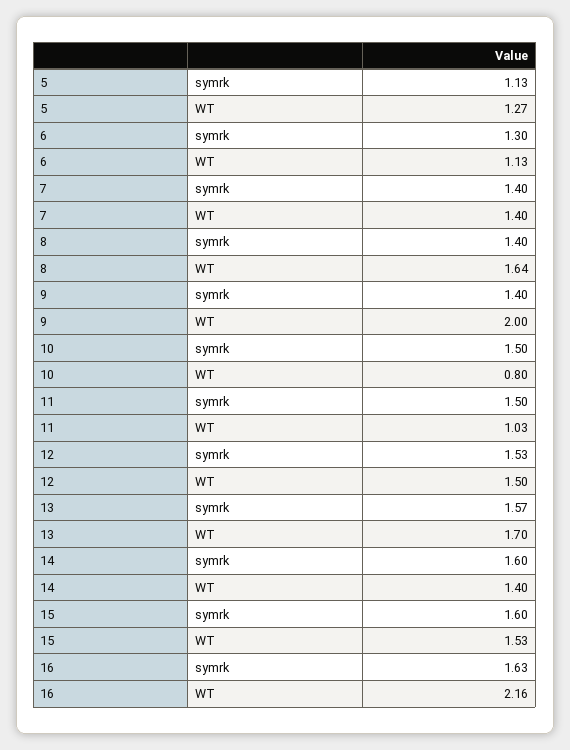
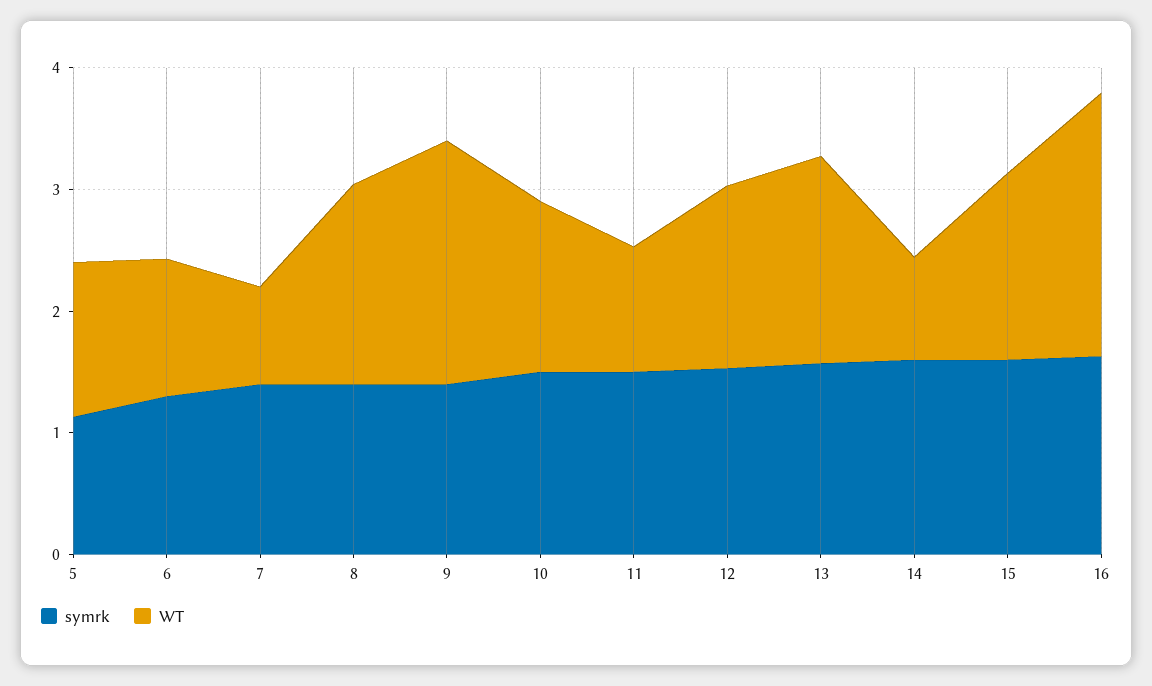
  {
    "symrk": {
      "5": 1.13,
      "6": 1.3,
      "7": 1.4,
      "8": 1.4,
      "9": 1.4,
      "10": 1.5,
      "11": 1.5,
      "12": 1.53,
      "13": 1.57,
      "14": 1.6,
      "15": 1.6,
      "16": 1.63
    },
    "WT": {
      "5": 1.27,
      "6": 1.13,
-     "7": 1.4,
+     "7": 0.8,
      "8": 1.64,
      "9": 2,
-     "10": 0.8,
+     "10": 1.4,
      "11": 1.03,
      "12": 1.5,
      "13": 1.7,
-     "14": 1.4,
+     "14": 0.8,
      "15": 1.53,
      "16": 2.16
    }
  }

